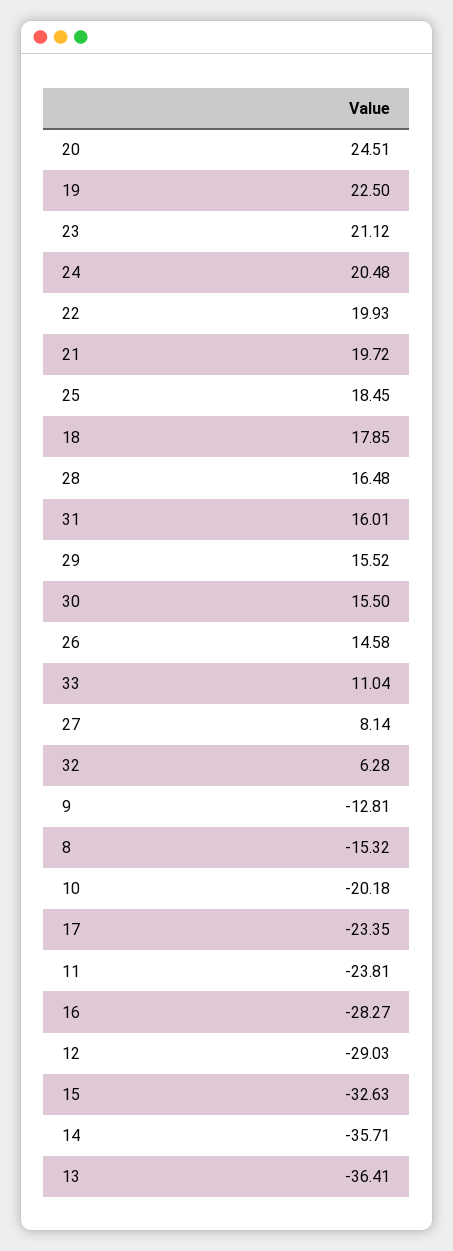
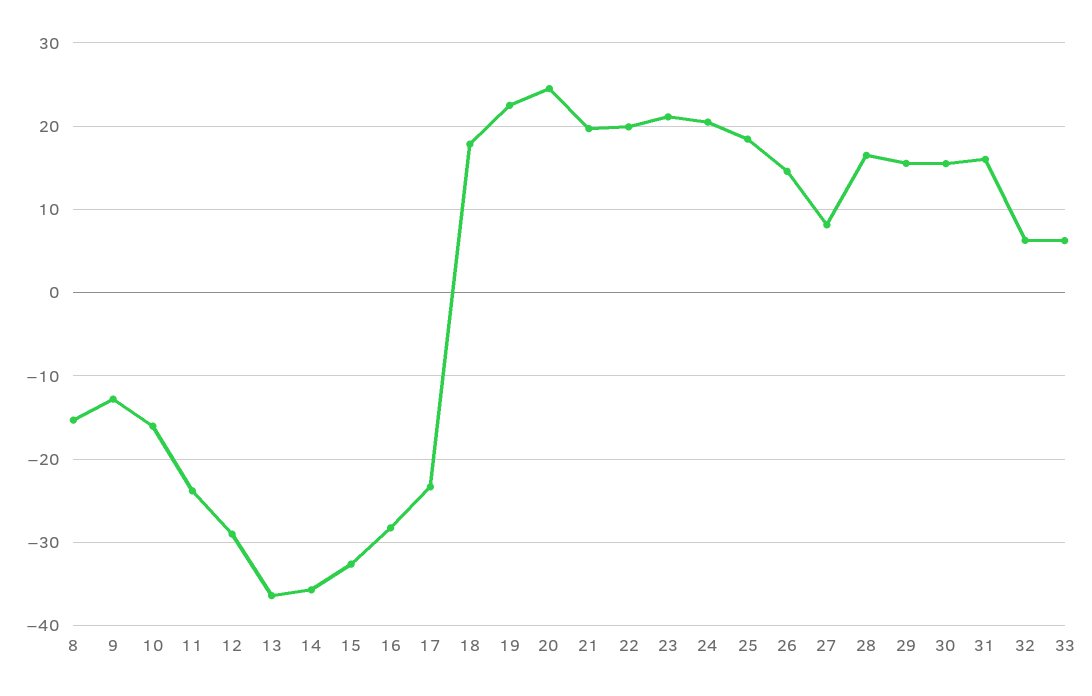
  {
    "20": 24.51,
    "19": 22.5,
    "23": 21.12,
    "24": 20.48,
    "22": 19.93,
    "21": 19.72,
    "25": 18.45,
    "18": 17.85,
    "28": 16.48,
    "31": 16.01,
    "29": 15.52,
    "30": 15.5,
    "26": 14.58,
-   "33": 11.04,
+   "33": 6,
    "27": 8.14,
    "32": 6.28,
    "9": -12.81,
    "8": -15.32,
-   "10": -20.18,
+   "10": -16,
    "17": -23.35,
    "11": -23.81,
    "16": -28.27,
    "12": -29.03,
    "15": -32.63,
    "14": -35.71,
    "13": -36.41
  }

